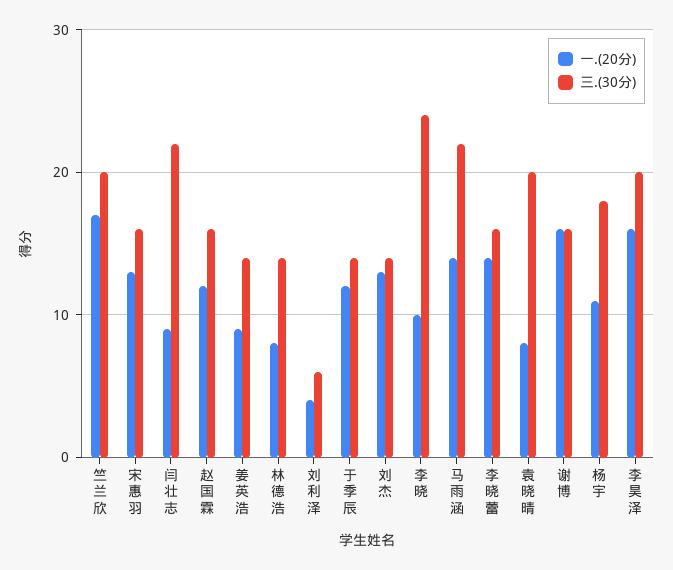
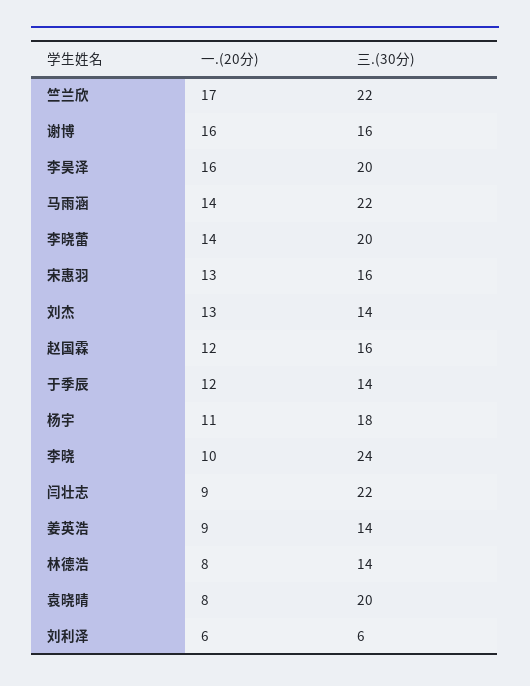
  {
    "一.(20分)": {
      "竺兰欣": 17,
      "宋惠羽": 13,
      "闫壮志": 9,
      "赵国霖": 12,
      "姜英浩": 9,
      "林德浩": 8,
-     "刘利泽": 4,
+     "刘利泽": 6,
      "于季辰": 12,
      "刘杰": 13,
      "李晓": 10,
      "马雨涵": 14,
      "李晓蕾": 14,
      "袁晓晴": 8,
      "谢博": 16,
      "杨宇": 11,
      "李昊泽": 16
    },
    "三.(30分)": {
-     "竺兰欣": 20,
+     "竺兰欣": 22,
      "宋惠羽": 16,
      "闫壮志": 22,
      "赵国霖": 16,
      "姜英浩": 14,
      "林德浩": 14,
      "刘利泽": 6,
      "于季辰": 14,
      "刘杰": 14,
      "李晓": 24,
      "马雨涵": 22,
-     "李晓蕾": 16,
+     "李晓蕾": 20,
      "袁晓晴": 20,
      "谢博": 16,
      "杨宇": 18,
      "李昊泽": 20
    }
  }

